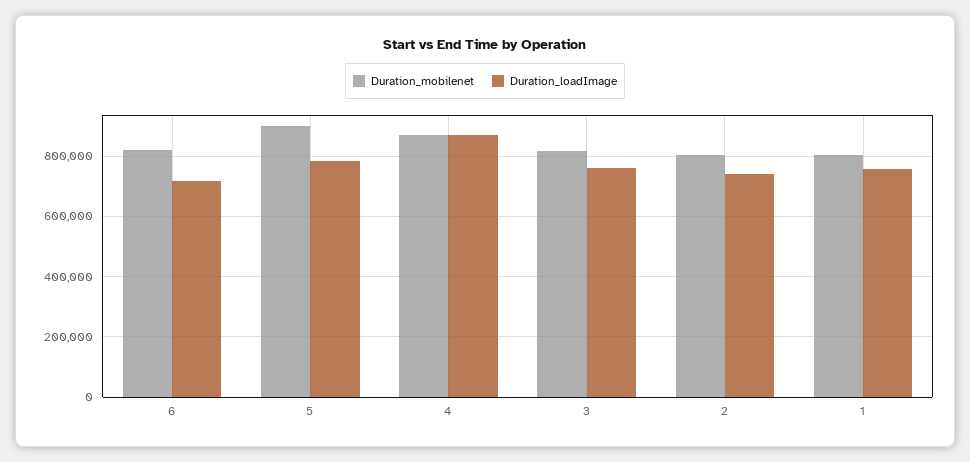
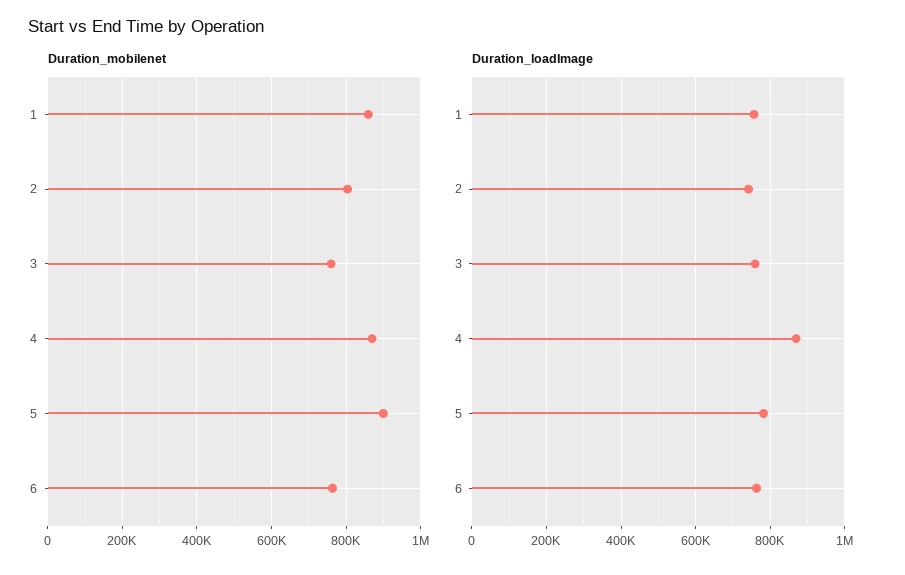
  {
    "Duration_mobilenet": {
-     "6": 820000,
+     "6": 760000,
      "5": 900000,
      "4": 860000,
-     "3": 820000,
+     "3": 760000,
      "2": 800000,
-     "1": 800000
+     "1": 860000
    },
    "Duration_loadImage": {
-     "6": 720000,
+     "6": 760000,
      "5": 780000,
      "4": 860000,
      "3": 760000,
      "2": 740000,
      "1": 760000
    }
  }

